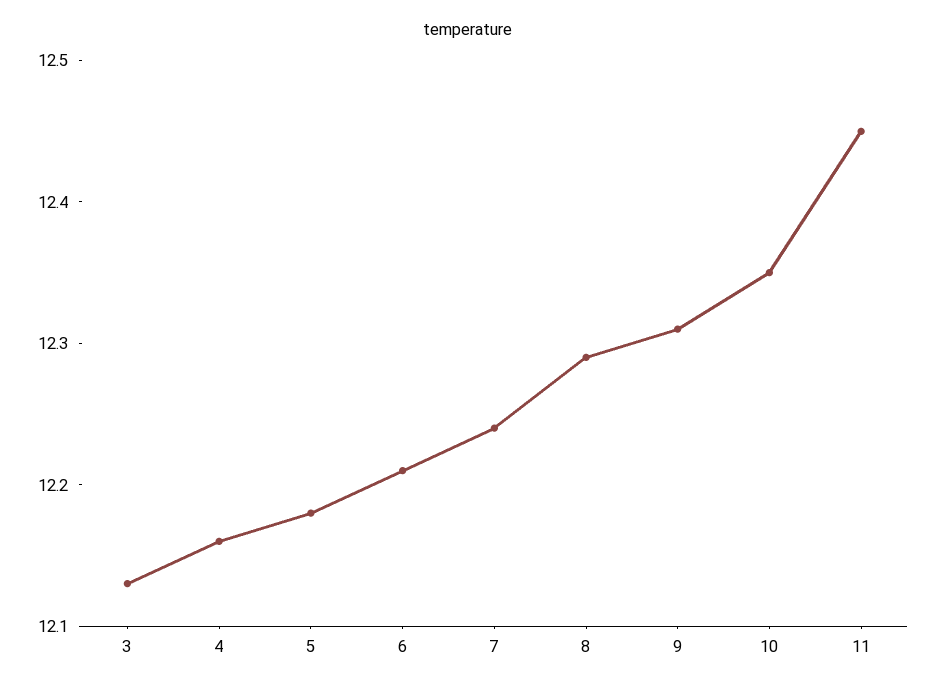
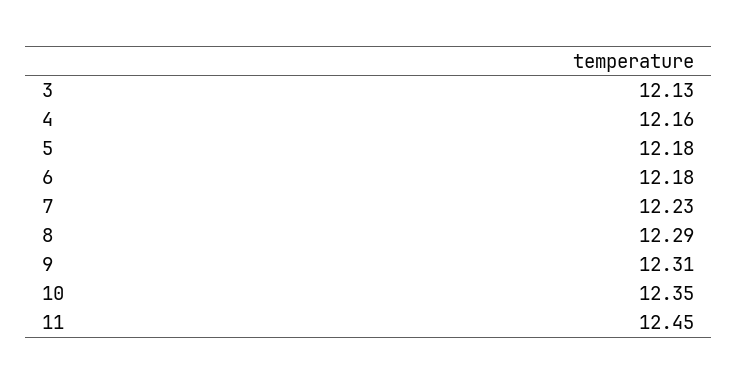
  {
    "3": 12.13,
    "4": 12.16,
    "5": 12.18,
-   "6": 12.21,
+   "6": 12.18,
-   "7": 12.24,
+   "7": 12.23,
    "8": 12.29,
    "9": 12.31,
    "10": 12.35,
    "11": 12.45
  }

